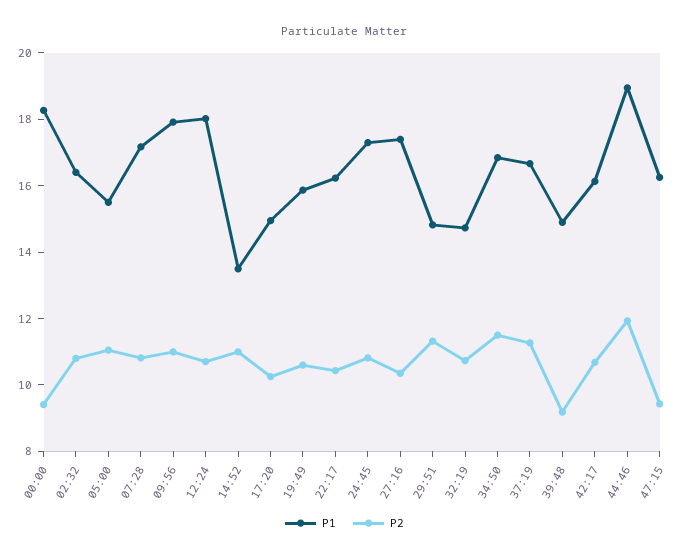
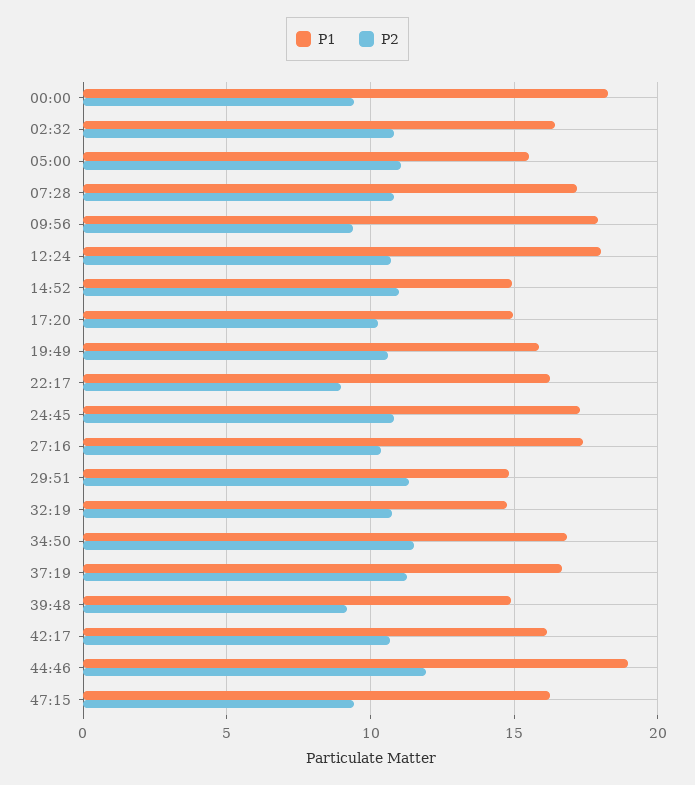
  {
    "P1": {
      "00:00": 18.5,
      "02:32": 16.5,
      "05:00": 15.5,
      "07:28": 17,
      "09:56": 18,
      "12:24": 18,
-     "14:52": 13.5,
+     "14:52": 15,
      "17:20": 15,
      "19:49": 16,
      "22:17": 16,
      "24:45": 17.5,
      "27:16": 17.5,
      "29:51": 15,
      "32:19": 14.5,
      "34:50": 17,
      "37:19": 16.5,
      "39:48": 15,
      "42:17": 16,
      "44:46": 19,
      "47:15": 16.5
    },
    "P2": {
      "00:00": 9.5,
      "02:32": 11,
      "05:00": 11,
      "07:28": 11,
-     "09:56": 11,
+     "09:56": 9.5,
      "12:24": 10.5,
      "14:52": 11,
      "17:20": 10.5,
      "19:49": 10.5,
-     "22:17": 10.5,
+     "22:17": 9,
      "24:45": 11,
      "27:16": 10.5,
      "29:51": 11.5,
      "32:19": 10.5,
      "34:50": 11.5,
      "37:19": 11.5,
      "39:48": 9,
      "42:17": 10.5,
      "44:46": 12,
      "47:15": 9.5
    }
  }

